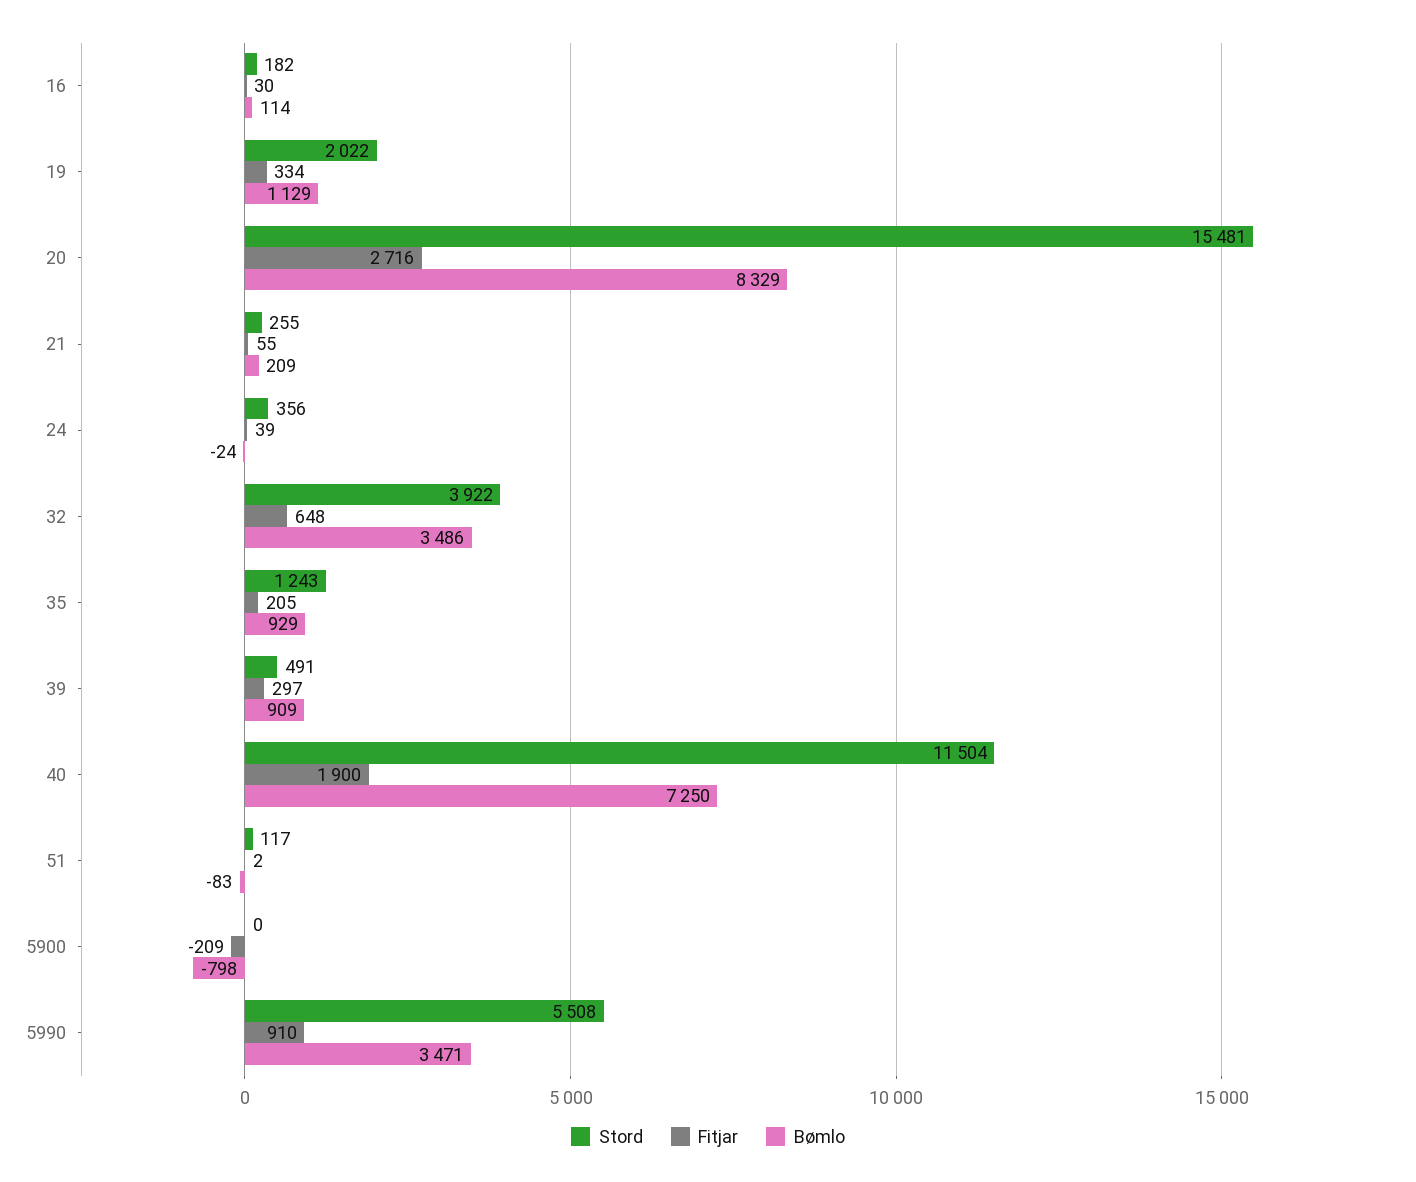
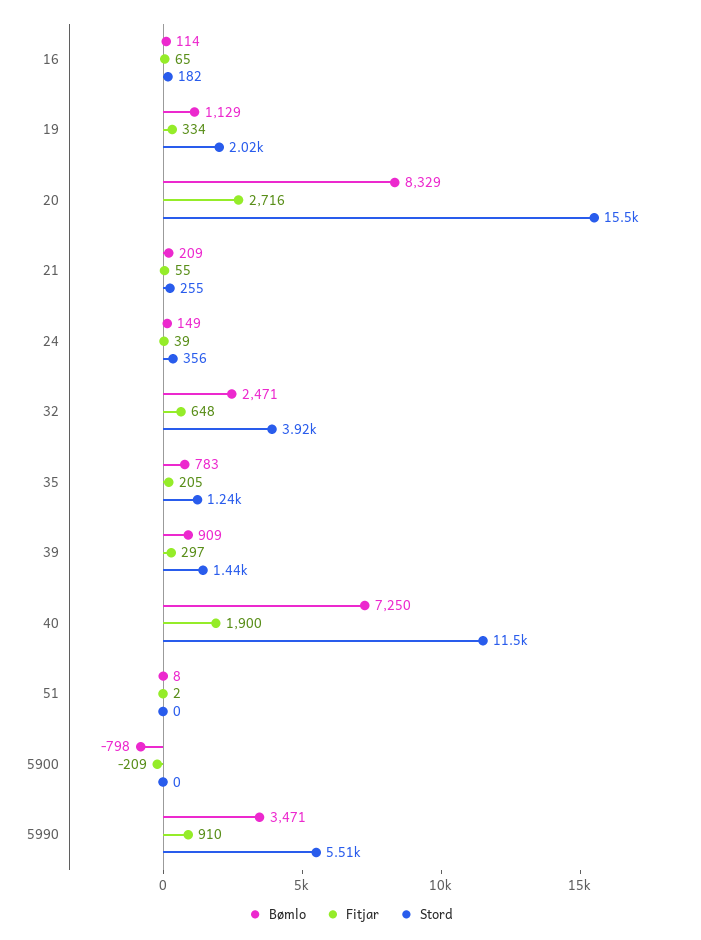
  {
    "Stord": {
      "16": 182,
      "19": 2022,
      "20": 15481,
      "21": 255,
      "24": 356,
      "32": 3922,
      "35": 1243,
-     "39": 491,
+     "39": 1440,
      "40": 11504,
-     "51": 117,
+     "51": 0,
      "5900": 0,
      "5990": 5508
    },
    "Fitjar": {
-     "16": 30,
+     "16": 65,
      "19": 334,
      "20": 2716,
      "21": 55,
      "24": 39,
      "32": 648,
      "35": 205,
      "39": 297,
      "40": 1900,
      "51": 2,
      "5900": -209,
      "5990": 910
    },
    "Bømlo": {
      "16": 114,
      "19": 1129,
      "20": 8329,
      "21": 209,
-     "24": -24,
+     "24": 149,
-     "32": 3486,
+     "32": 2471,
-     "35": 929,
+     "35": 783,
      "39": 909,
      "40": 7250,
-     "51": -83,
+     "51": 8,
      "5900": -798,
      "5990": 3471
    }
  }

